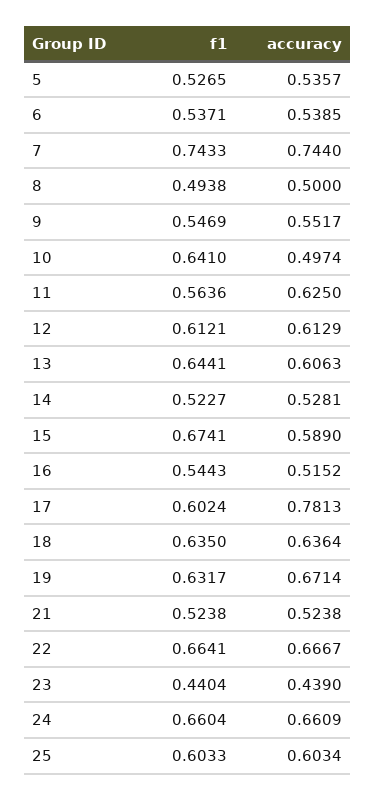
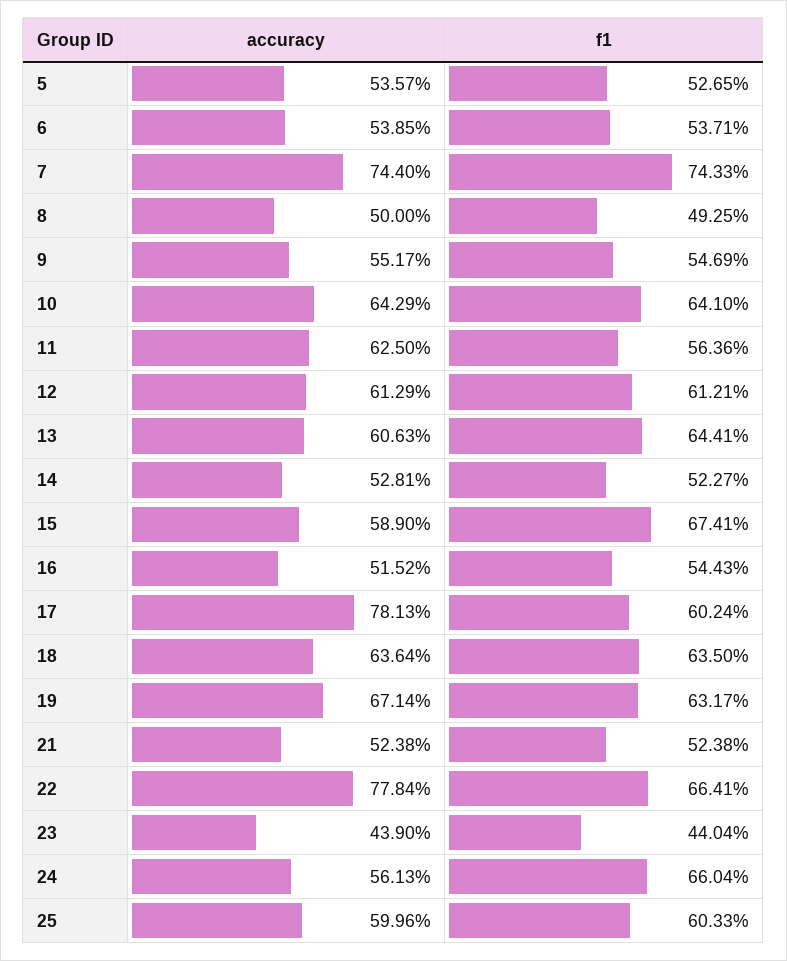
  {
    "f1": {
      "5": 0.5265,
      "6": 0.5371,
      "7": 0.7433,
-     "8": 0.4938,
+     "8": 0.4925,
      "9": 0.5469,
      "10": 0.641,
      "11": 0.5636,
      "12": 0.6121,
      "13": 0.6441,
      "14": 0.5227,
      "15": 0.6741,
      "16": 0.5443,
      "17": 0.6024,
      "18": 0.635,
      "19": 0.6317,
      "21": 0.5238,
      "22": 0.6641,
      "23": 0.4404,
      "24": 0.6604,
      "25": 0.6033
    },
    "accuracy": {
      "5": 0.5357,
      "6": 0.5385,
      "7": 0.744,
      "8": 0.5,
      "9": 0.5517,
-     "10": 0.4974,
+     "10": 0.6429,
      "11": 0.625,
      "12": 0.6129,
      "13": 0.6063,
      "14": 0.5281,
      "15": 0.589,
      "16": 0.5152,
      "17": 0.7813,
      "18": 0.6364,
      "19": 0.6714,
      "21": 0.5238,
-     "22": 0.6667,
+     "22": 0.7784,
      "23": 0.439,
-     "24": 0.6609,
+     "24": 0.5613,
-     "25": 0.6034
+     "25": 0.5996
    }
  }

